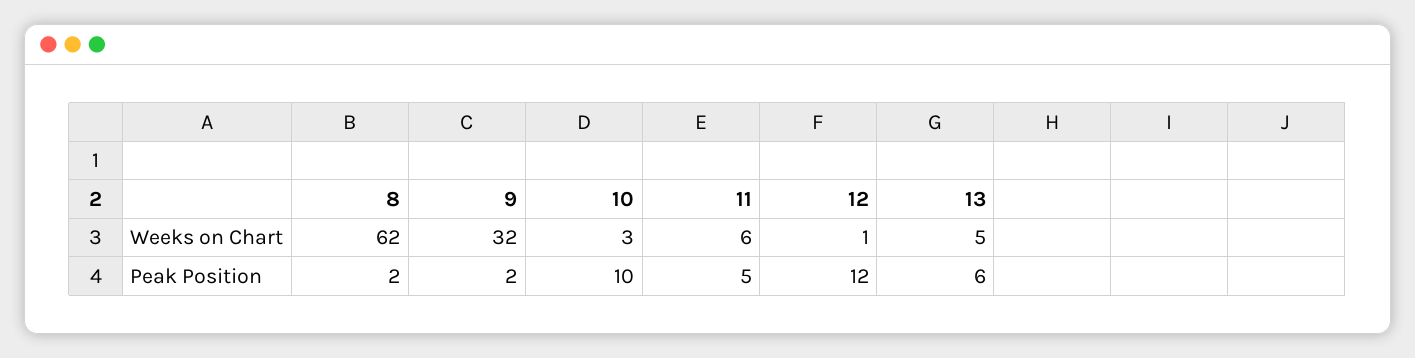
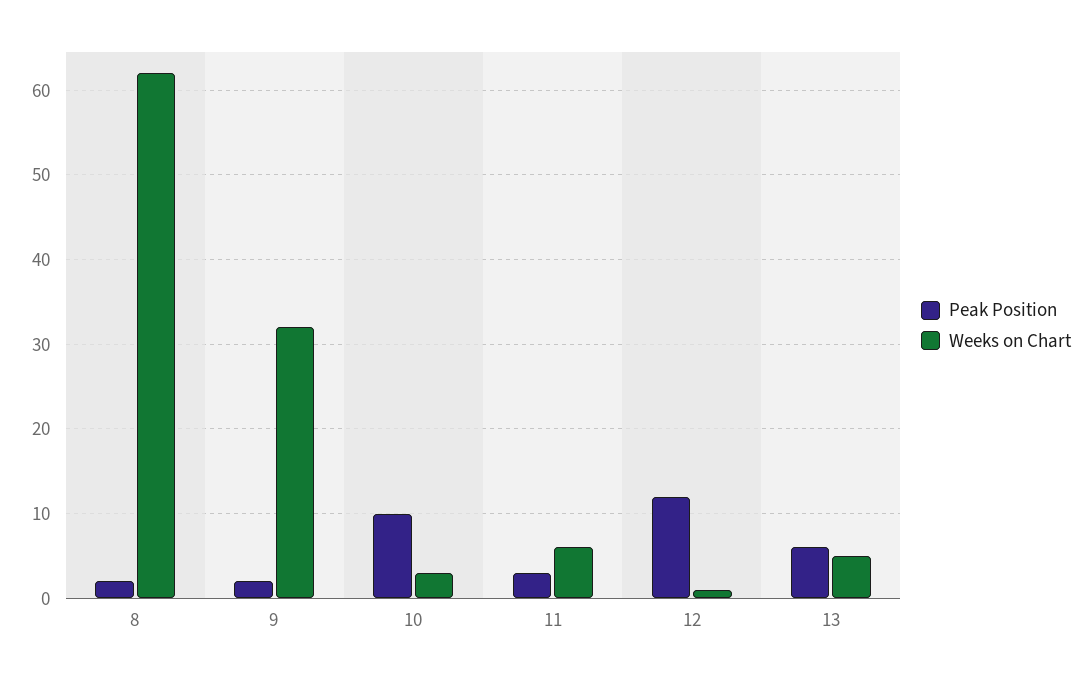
  {
    "Weeks on Chart": {
      "8": 62,
      "9": 32,
      "10": 3,
      "11": 6,
      "12": 1,
      "13": 5
    },
    "Peak Position": {
      "8": 2,
      "9": 2,
      "10": 10,
-     "11": 5,
+     "11": 3,
      "12": 12,
      "13": 6
    }
  }

